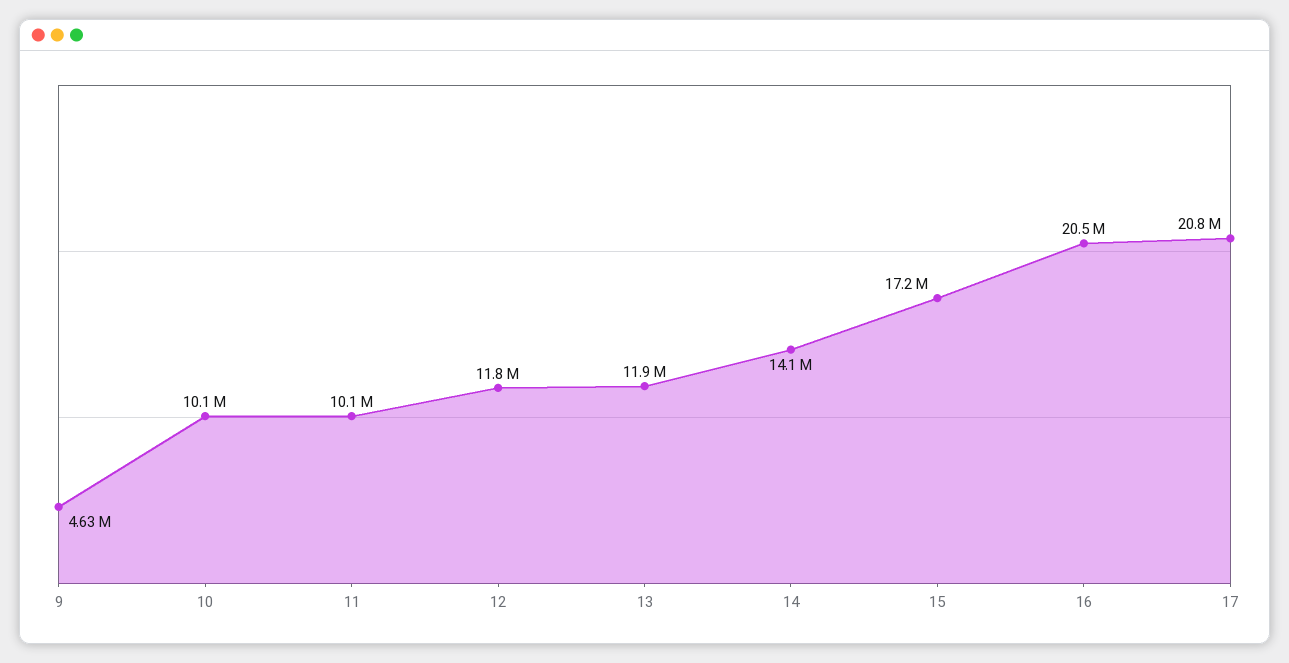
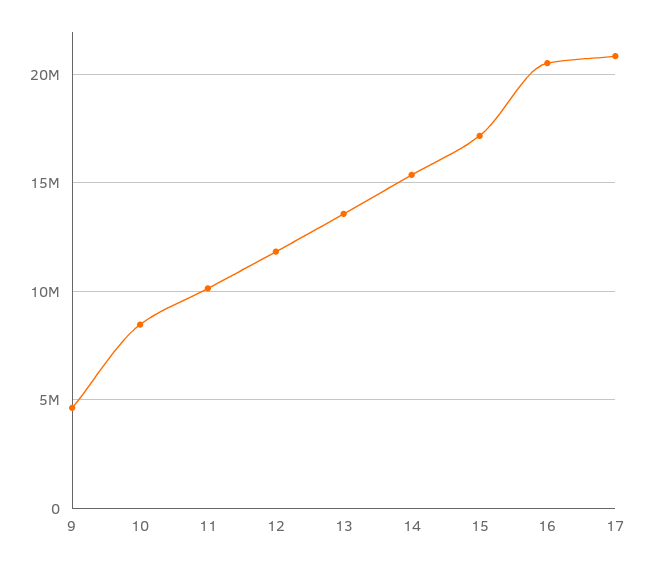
  {
    "9": 4630000,
-   "10": 10100000,
+   "10": 8500000,
    "11": 10100000,
    "12": 11800000,
-   "13": 11900000,
+   "13": 13500000,
-   "14": 14100000,
+   "14": 15500000,
    "15": 17200000,
    "16": 20500000,
    "17": 20800000
  }

